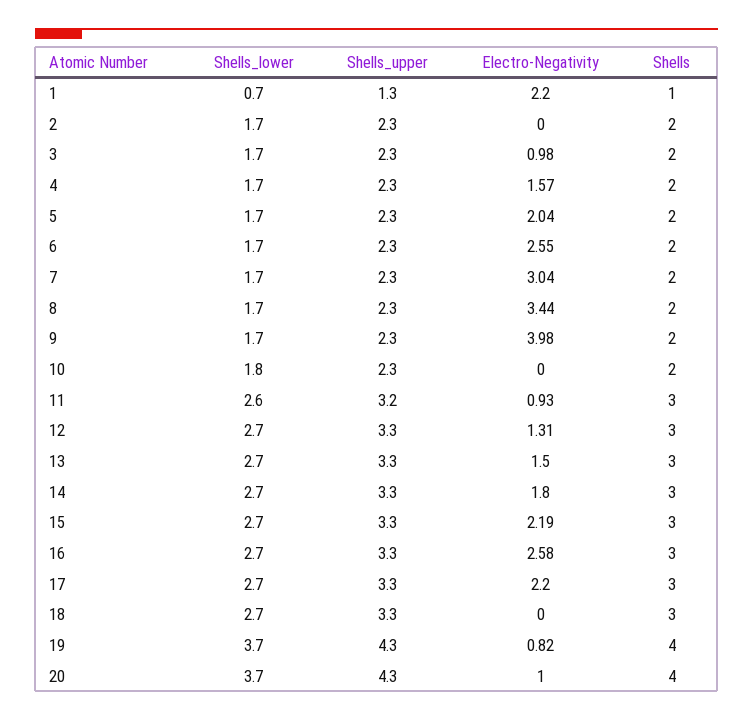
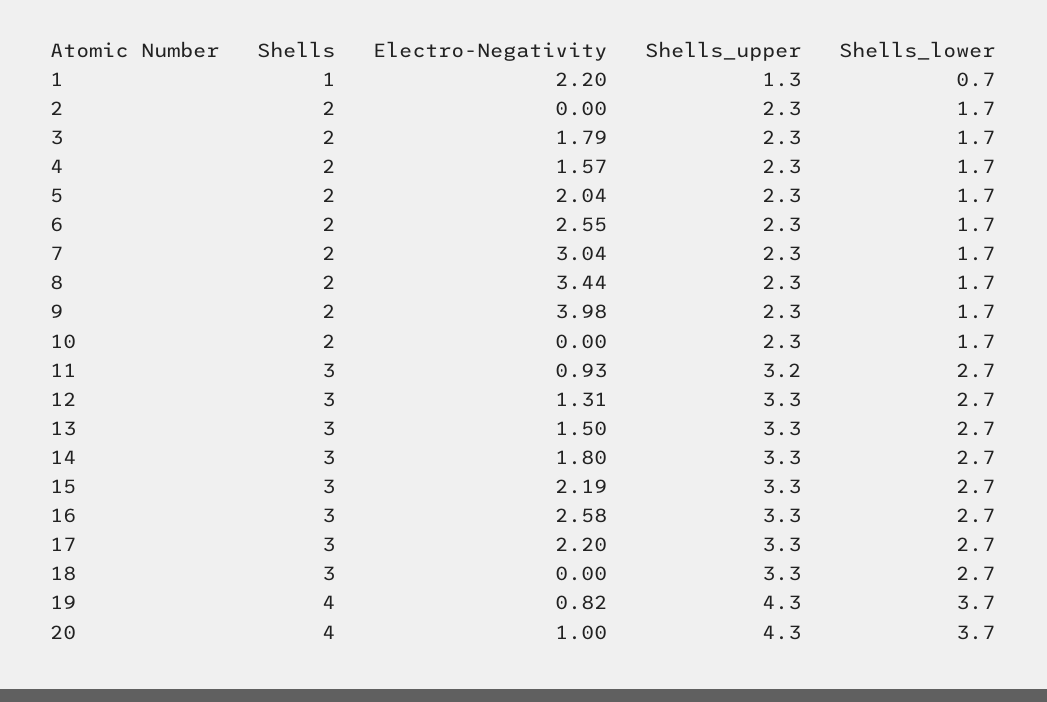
  {
    "Shells_lower": {
      "1": 0.7,
      "2": 1.7,
      "3": 1.7,
      "4": 1.7,
      "5": 1.7,
      "6": 1.7,
      "7": 1.7,
      "8": 1.7,
      "9": 1.7,
-     "10": 1.8,
+     "10": 1.7,
-     "11": 2.6,
+     "11": 2.7,
      "12": 2.7,
      "13": 2.7,
      "14": 2.7,
      "15": 2.7,
      "16": 2.7,
      "17": 2.7,
      "18": 2.7,
      "19": 3.7,
      "20": 3.7
    },
    "Shells_upper": {
      "1": 1.3,
      "2": 2.3,
      "3": 2.3,
      "4": 2.3,
      "5": 2.3,
      "6": 2.3,
      "7": 2.3,
      "8": 2.3,
      "9": 2.3,
      "10": 2.3,
      "11": 3.2,
      "12": 3.3,
      "13": 3.3,
      "14": 3.3,
      "15": 3.3,
      "16": 3.3,
      "17": 3.3,
      "18": 3.3,
      "19": 4.3,
      "20": 4.3
    },
    "Electro-Negativity": {
      "1": 2.2,
      "2": 0,
-     "3": 0.98,
+     "3": 1.79,
      "4": 1.57,
      "5": 2.04,
      "6": 2.55,
      "7": 3.04,
      "8": 3.44,
      "9": 3.98,
      "10": 0,
      "11": 0.93,
      "12": 1.31,
      "13": 1.5,
      "14": 1.8,
      "15": 2.19,
      "16": 2.58,
      "17": 2.2,
      "18": 0,
      "19": 0.82,
      "20": 1
    },
    "Shells": {
      "1": 1,
      "2": 2,
      "3": 2,
      "4": 2,
      "5": 2,
      "6": 2,
      "7": 2,
      "8": 2,
      "9": 2,
      "10": 2,
      "11": 3,
      "12": 3,
      "13": 3,
      "14": 3,
      "15": 3,
      "16": 3,
      "17": 3,
      "18": 3,
      "19": 4,
      "20": 4
    }
  }

